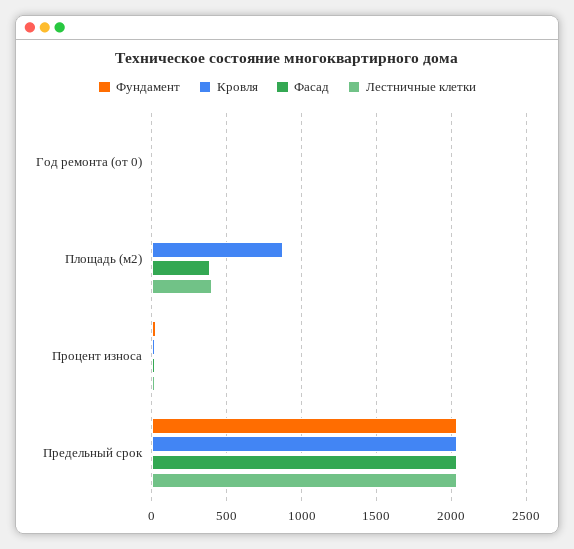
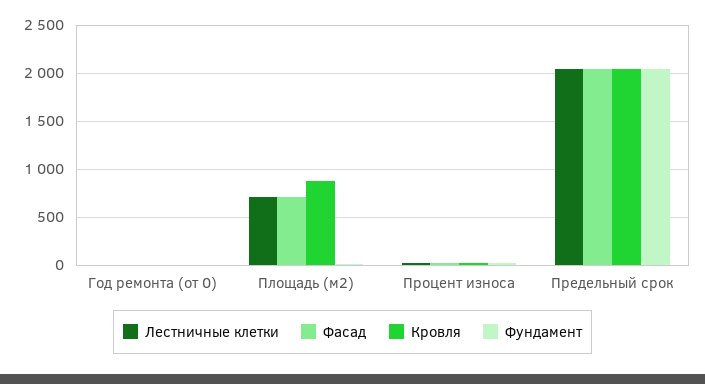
  {
    "Фундамент": {
      "Год ремонта (от 0)": 0,
      "Площадь (м2)": 0,
      "Процент износа": 50,
      "Предельный срок": 2050
    },
    "Кровля": {
      "Год ремонта (от 0)": 0,
      "Площадь (м2)": 850,
      "Процент износа": 0,
      "Предельный срок": 2050
    },
    "Фасад": {
      "Год ремонта (от 0)": 0,
-     "Площадь (м2)": 400,
+     "Площадь (м2)": 700,
      "Процент износа": 0,
      "Предельный срок": 2050
    },
    "Лестничные клетки": {
      "Год ремонта (от 0)": 0,
-     "Площадь (м2)": 400,
+     "Площадь (м2)": 700,
      "Процент износа": 50,
      "Предельный срок": 2050
    }
  }

